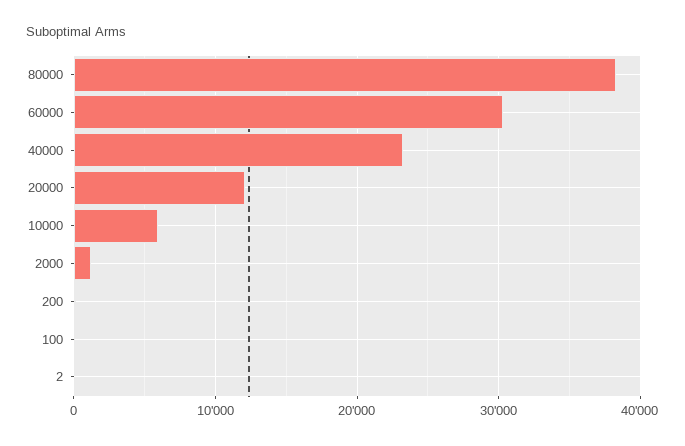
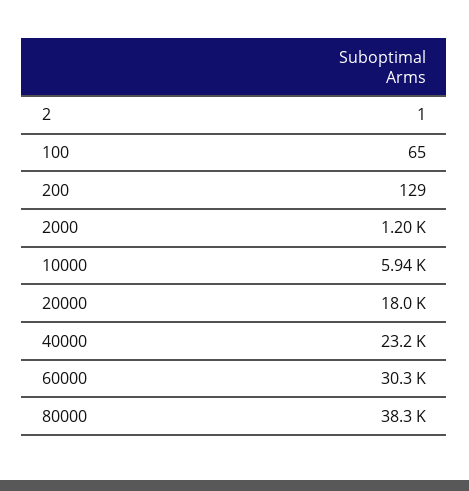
  {
    "80000": 38300,
    "60000": 30300,
    "40000": 23200,
-   "20000": 12000,
+   "20000": 18000,
    "10000": 5940,
    "2000": 1200,
    "200": 129,
    "100": 65,
    "2": 1
  }

